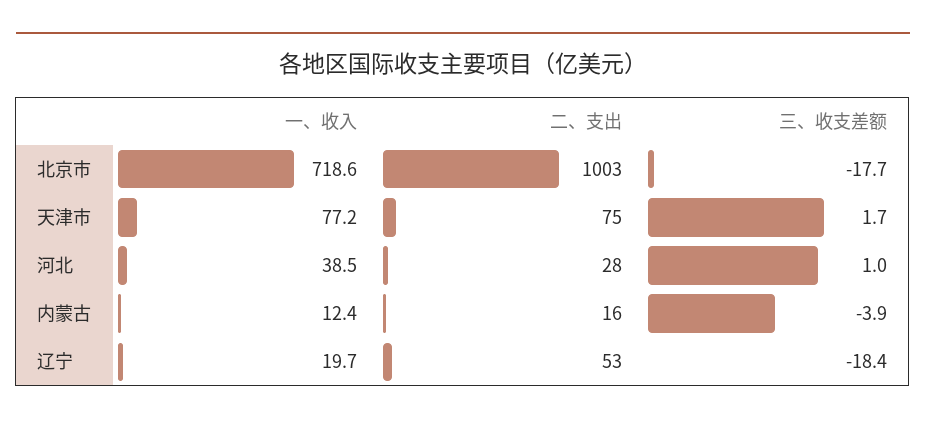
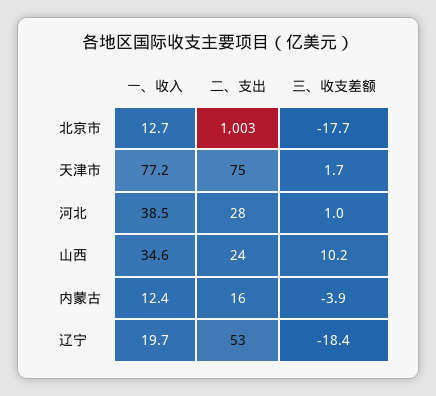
  {
    "一、收入": {
-     "北京市": 718.6,
+     "北京市": 12.7,
      "天津市": 77.2,
      "河北": 38.5,
      "内蒙古": 12.4,
-     "辽宁": 19.7
+     "辽宁": 19.7,
+     "山西": 34.6
    },
    "二、支出": {
      "北京市": 1003,
      "天津市": 75,
      "河北": 28,
      "内蒙古": 16,
-     "辽宁": 53
+     "辽宁": 53,
+     "山西": 24
    },
    "三、收支差额": {
      "北京市": -17.7,
      "天津市": 1.7,
      "河北": 1,
      "内蒙古": -3.9,
-     "辽宁": -18.4
+     "辽宁": -18.4,
+     "山西": 10.2
    }
  }

